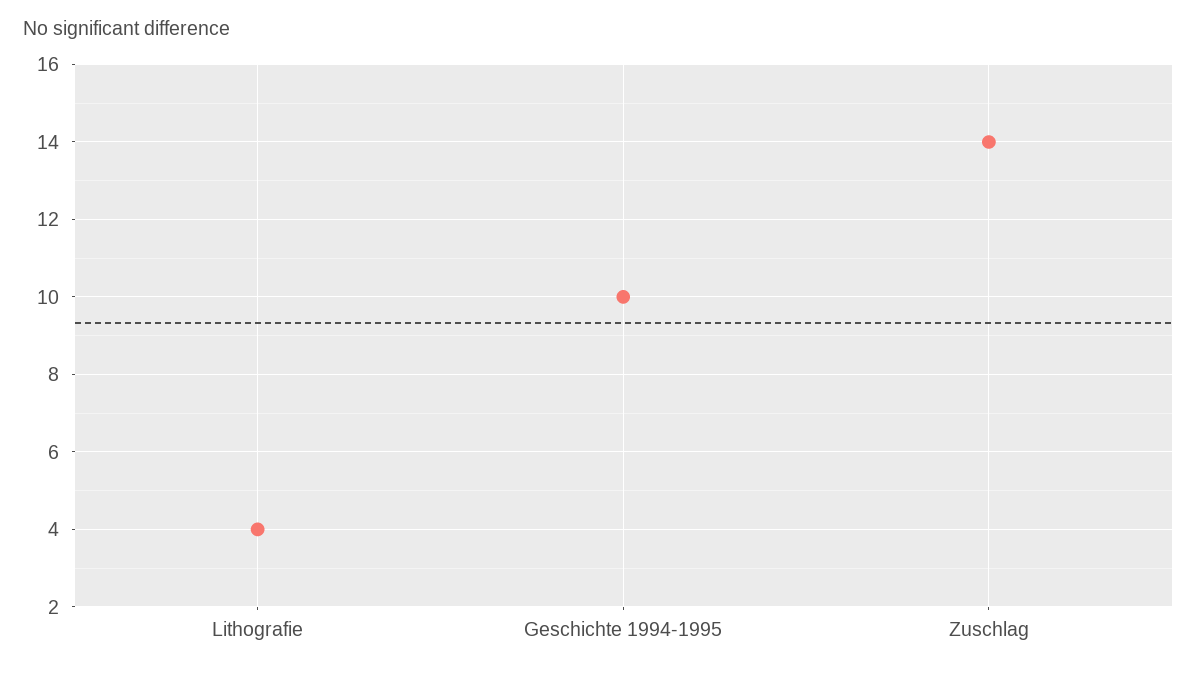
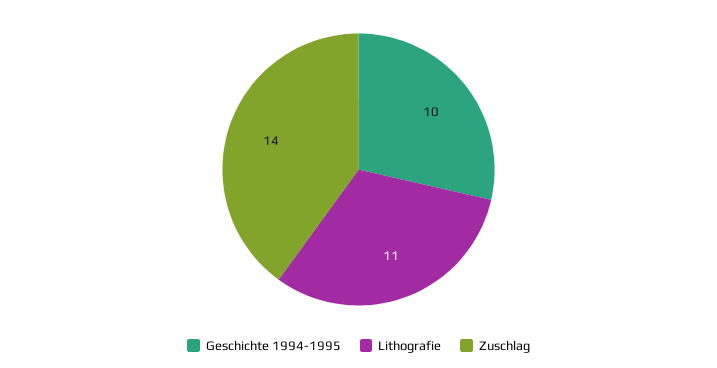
  {
-   "Lithografie": 4,
+   "Lithografie": 11,
    "Geschichte 1994-1995": 10,
    "Zuschlag": 14
  }

